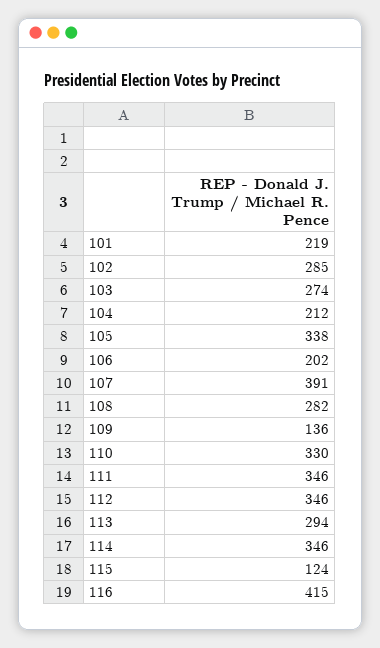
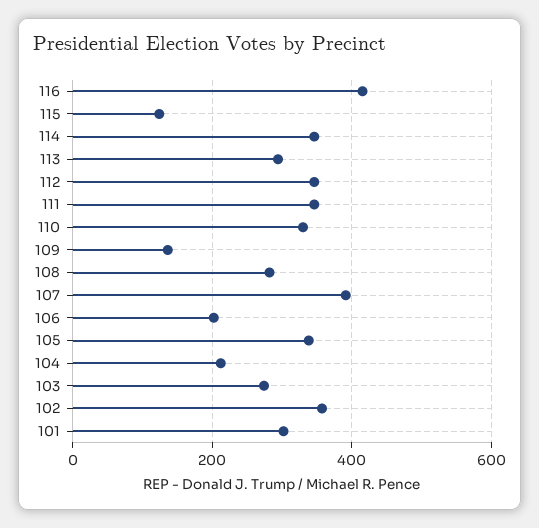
  {
-   "101": 219,
+   "101": 300,
-   "102": 285,
+   "102": 360,
    "103": 274,
    "104": 212,
    "105": 338,
    "106": 202,
    "107": 391,
    "108": 282,
    "109": 136,
    "110": 330,
    "111": 346,
    "112": 346,
    "113": 294,
    "114": 346,
    "115": 124,
    "116": 415
  }

